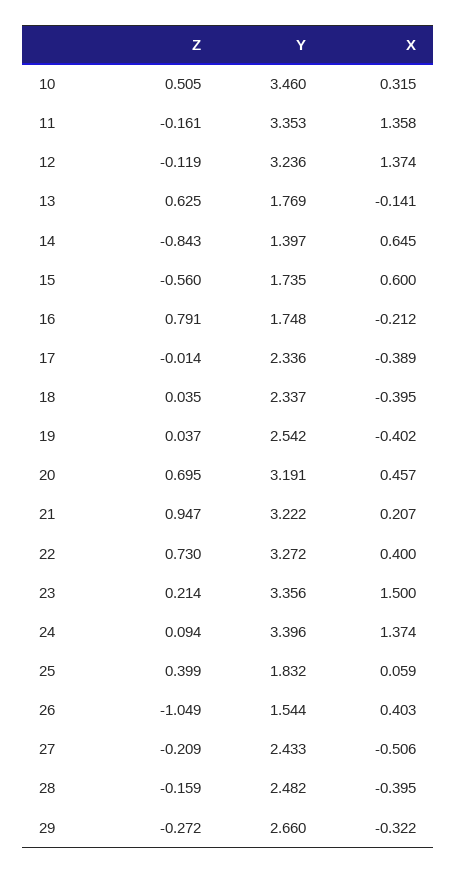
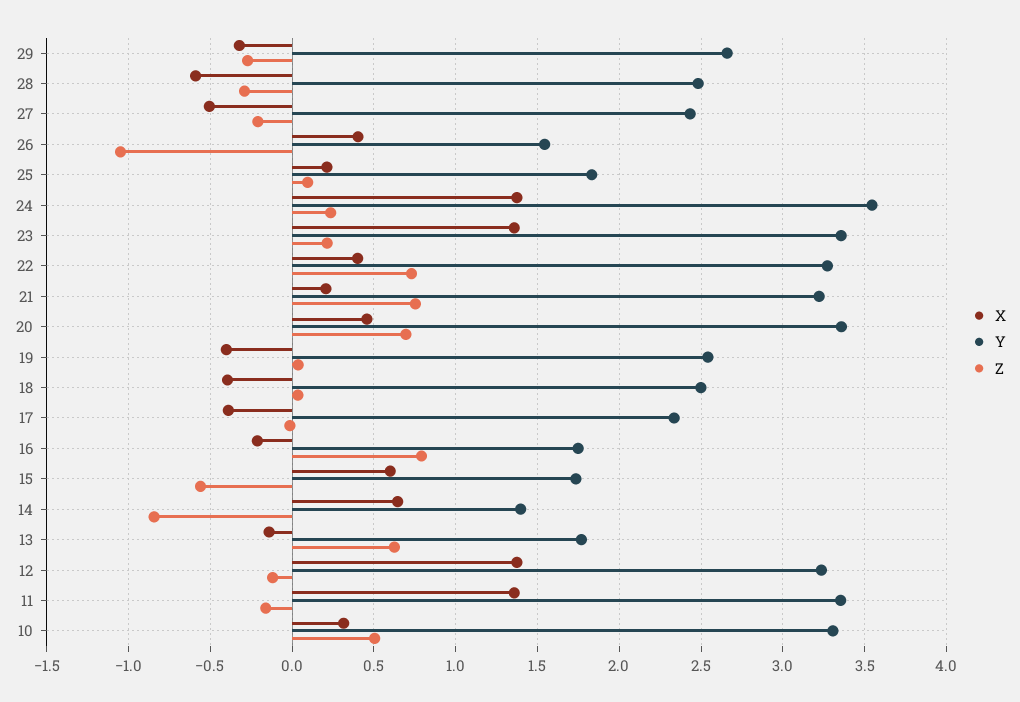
  {
    "Z": {
      "10": 0.505,
      "11": -0.161,
      "12": -0.119,
      "13": 0.625,
      "14": -0.843,
      "15": -0.56,
      "16": 0.791,
      "17": -0.014,
      "18": 0.035,
      "19": 0.037,
      "20": 0.695,
-     "21": 0.947,
+     "21": 0.75,
      "22": 0.73,
      "23": 0.214,
-     "24": 0.094,
+     "24": 0.25,
-     "25": 0.399,
+     "25": 0.1,
      "26": -1.049,
      "27": -0.209,
-     "28": -0.159,
+     "28": -0.3,
      "29": -0.272
    },
    "Y": {
-     "10": 3.46,
+     "10": 3.3,
      "11": 3.353,
      "12": 3.236,
      "13": 1.769,
      "14": 1.397,
      "15": 1.735,
      "16": 1.748,
      "17": 2.336,
-     "18": 2.337,
+     "18": 2.5,
      "19": 2.542,
-     "20": 3.191,
+     "20": 3.35,
      "21": 3.222,
      "22": 3.272,
      "23": 3.356,
-     "24": 3.396,
+     "24": 3.55,
      "25": 1.832,
      "26": 1.544,
      "27": 2.433,
      "28": 2.482,
      "29": 2.66
    },
    "X": {
      "10": 0.315,
      "11": 1.358,
      "12": 1.374,
      "13": -0.141,
      "14": 0.645,
      "15": 0.6,
      "16": -0.212,
      "17": -0.389,
      "18": -0.395,
      "19": -0.402,
      "20": 0.457,
      "21": 0.207,
      "22": 0.4,
-     "23": 1.5,
+     "23": 1.35,
      "24": 1.374,
-     "25": 0.059,
+     "25": 0.2,
      "26": 0.403,
      "27": -0.506,
-     "28": -0.395,
+     "28": -0.6,
      "29": -0.322
    }
  }

